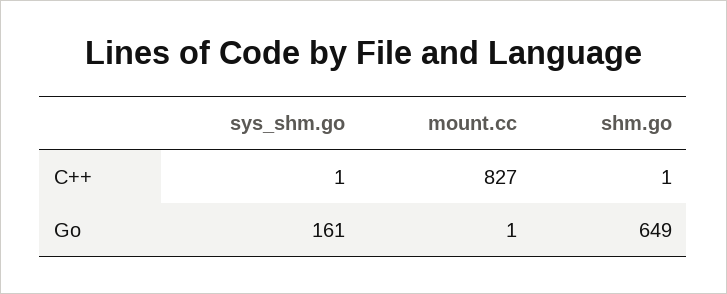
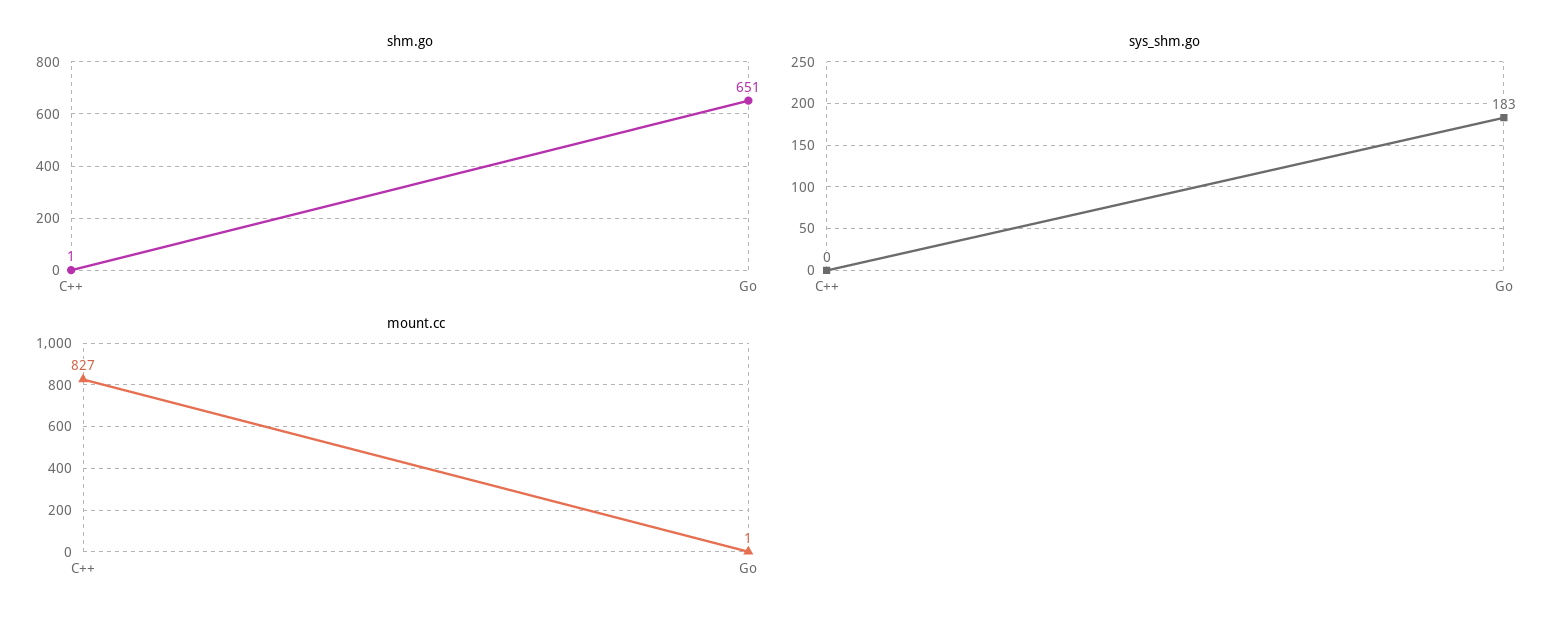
  {
    "sys_shm.go": {
-     "C++": 1,
+     "C++": 0,
-     "Go": 161
+     "Go": 183
    },
    "mount.cc": {
      "C++": 827,
      "Go": 1
    },
    "shm.go": {
      "C++": 1,
-     "Go": 649
+     "Go": 651
    }
  }

